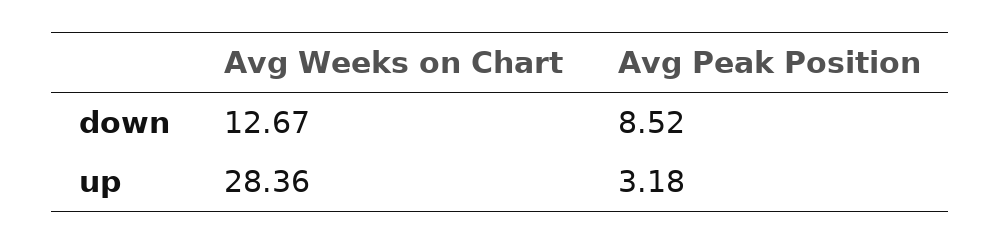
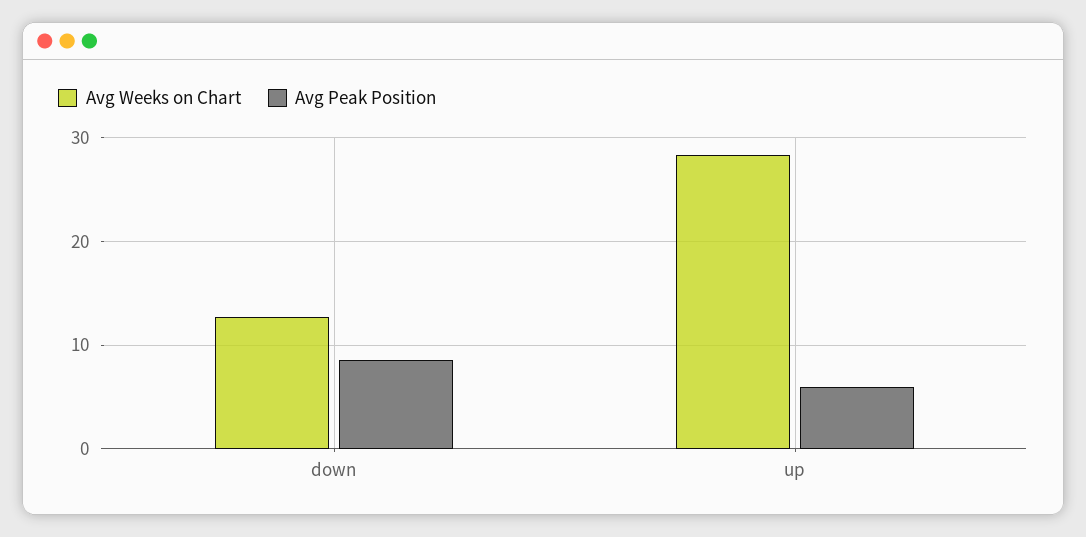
  {
    "Avg Weeks on Chart": {
      "down": 12.67,
      "up": 28.36
    },
    "Avg Peak Position": {
      "down": 8.52,
-     "up": 3.18
+     "up": 6
    }
  }

